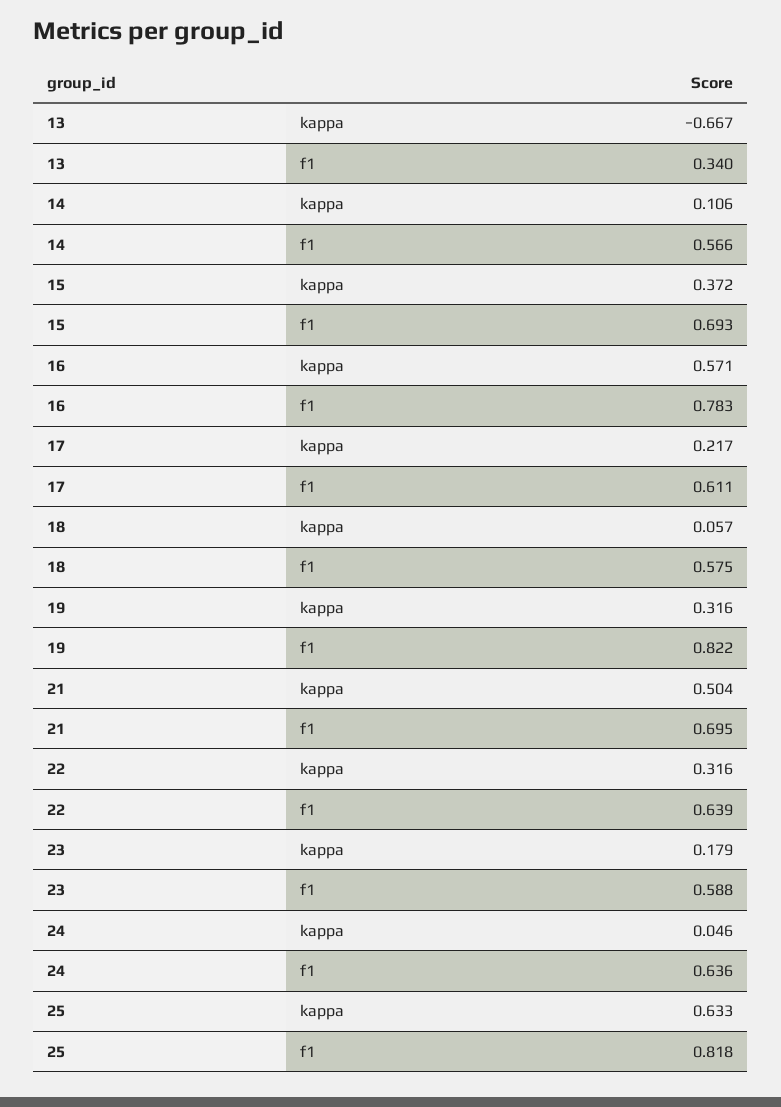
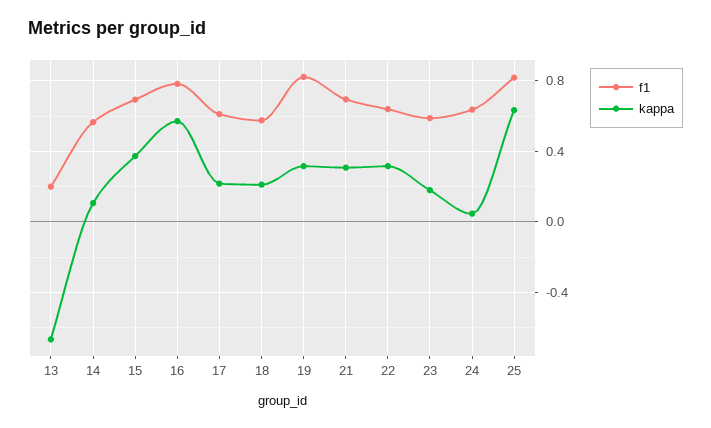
  {
    "kappa": {
      "13": -0.667,
      "14": 0.106,
      "15": 0.372,
      "16": 0.571,
      "17": 0.217,
-     "18": 0.057,
+     "18": 0.2,
      "19": 0.316,
-     "21": 0.504,
+     "21": 0.3,
      "22": 0.316,
      "23": 0.179,
      "24": 0.046,
      "25": 0.633
    },
    "f1": {
-     "13": 0.34,
+     "13": 0.2,
      "14": 0.566,
      "15": 0.693,
      "16": 0.783,
      "17": 0.611,
      "18": 0.575,
      "19": 0.822,
      "21": 0.695,
      "22": 0.639,
      "23": 0.588,
      "24": 0.636,
      "25": 0.818
    }
  }

